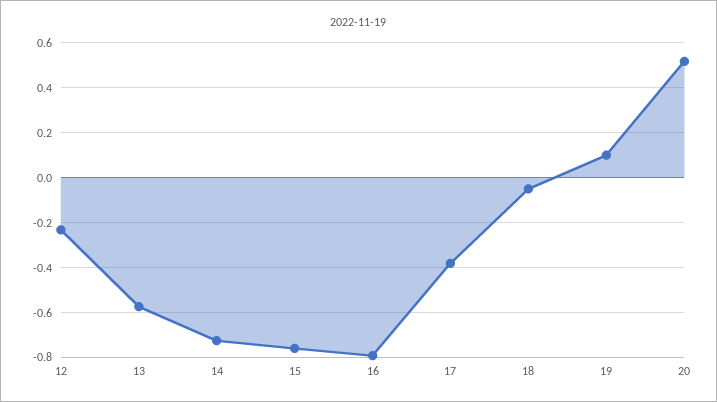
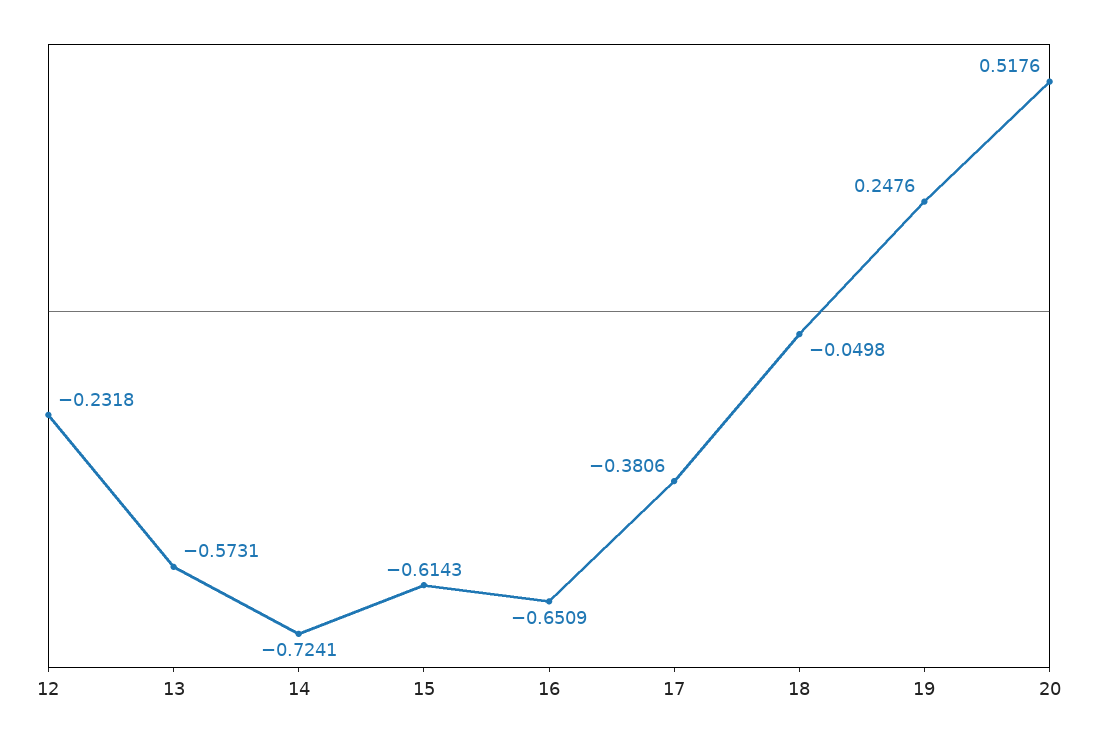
  {
    "12": -0.2318,
    "13": -0.5731,
    "14": -0.7241,
-   "15": -0.75,
+   "15": -0.6143,
-   "16": -0.8,
+   "16": -0.6509,
    "17": -0.3806,
    "18": -0.0498,
-   "19": 0.1,
+   "19": 0.2476,
    "20": 0.5176
  }

